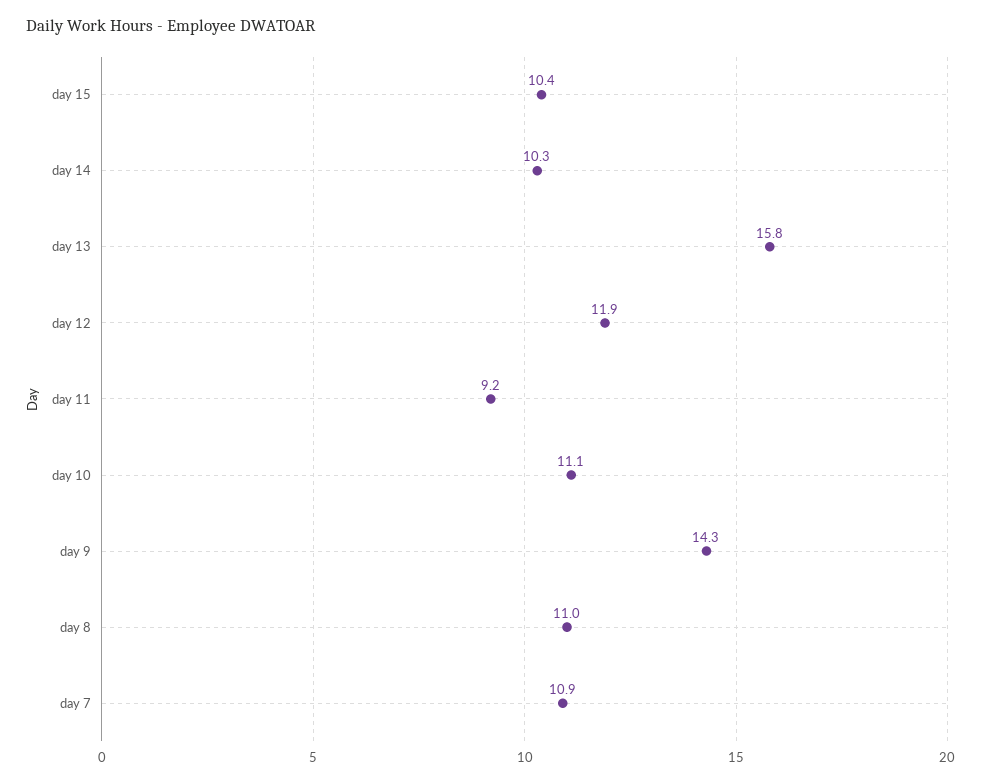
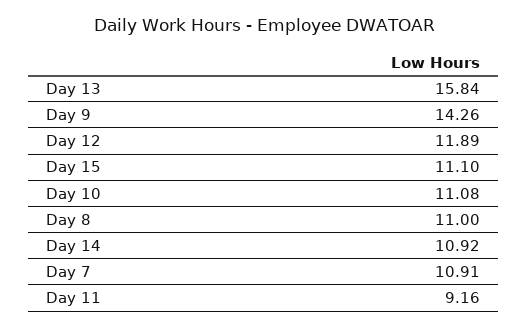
  {
-   "day 15": 10.4,
+   "day 15": 11.1,
-   "day 14": 10.3,
+   "day 14": 10.92,
    "day 13": 15.84,
    "day 12": 11.89,
    "day 11": 9.16,
    "day 10": 11.08,
    "day 9": 14.26,
    "day 8": 11,
    "day 7": 10.91
  }

